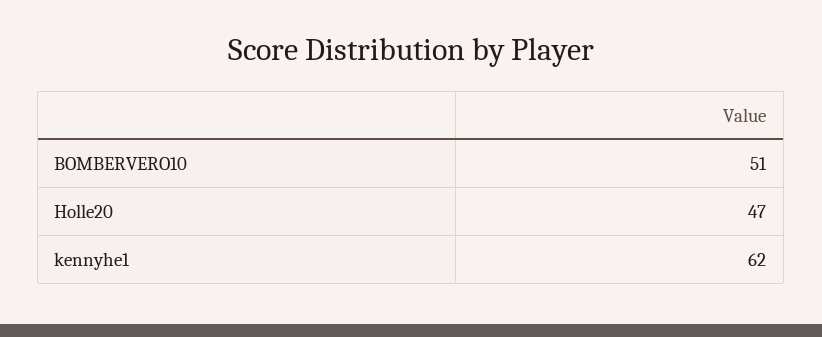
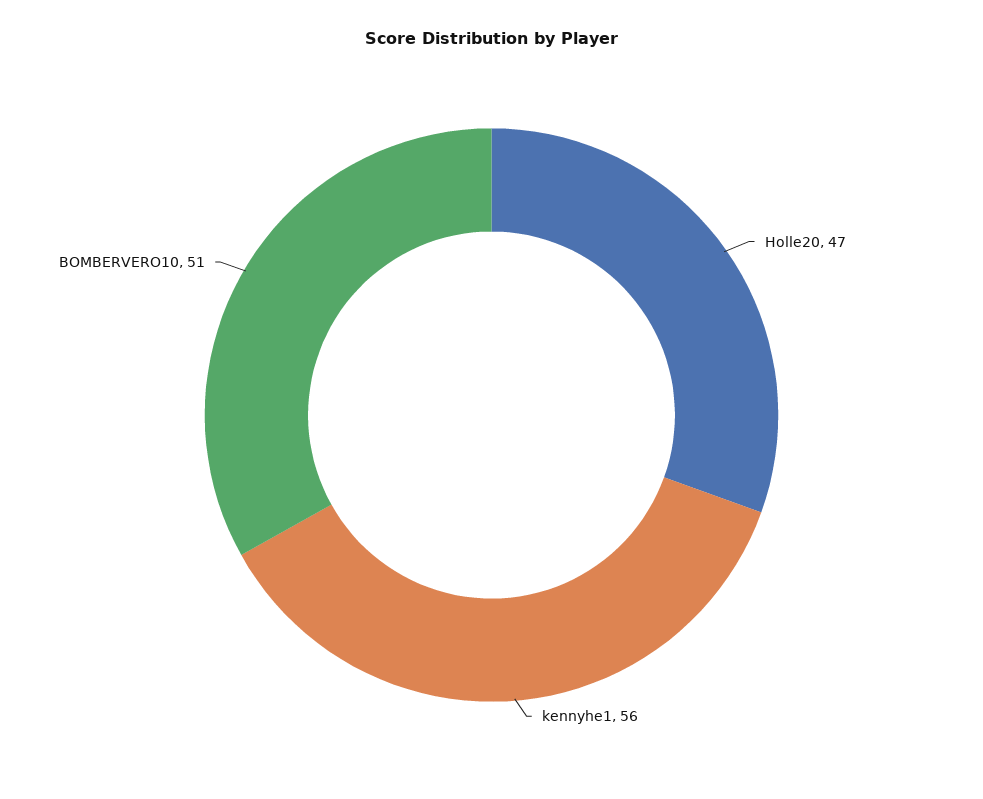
  {
    "BOMBERVERO10": 51,
    "Holle20": 47,
-   "kennyhe1": 62
+   "kennyhe1": 56
  }

